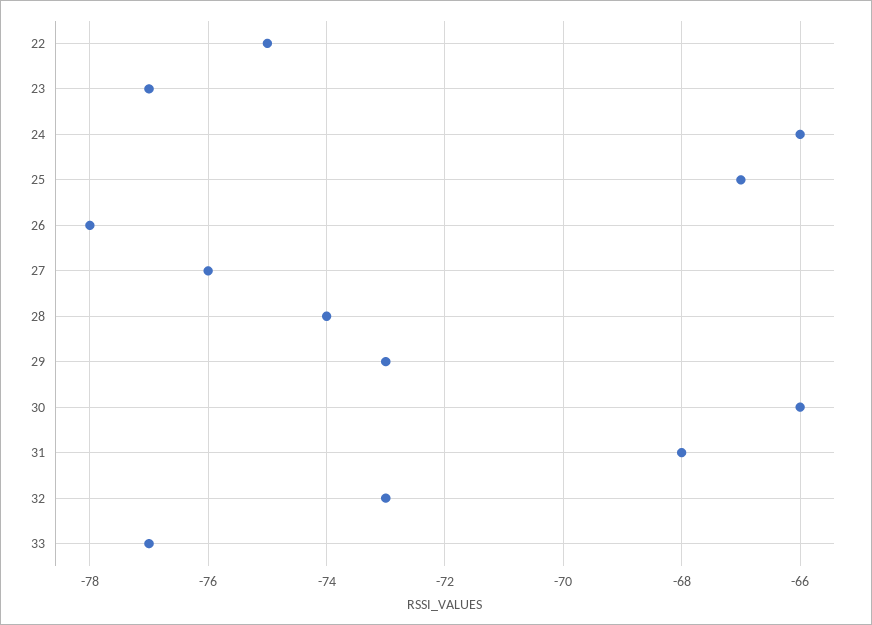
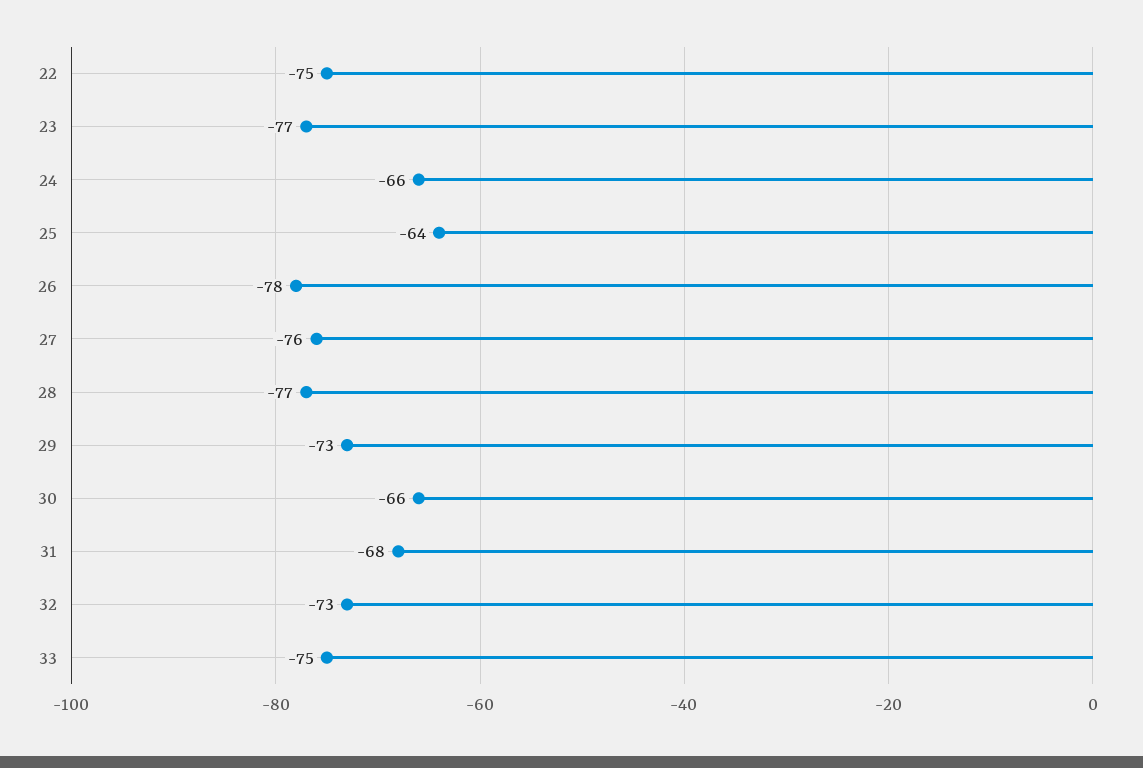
  {
    "22": -75,
    "23": -77,
    "24": -66,
-   "25": -67,
+   "25": -64,
    "26": -78,
    "27": -76,
-   "28": -74,
+   "28": -77,
    "29": -73,
    "30": -66,
    "31": -68,
    "32": -73,
-   "33": -77
+   "33": -75
  }

